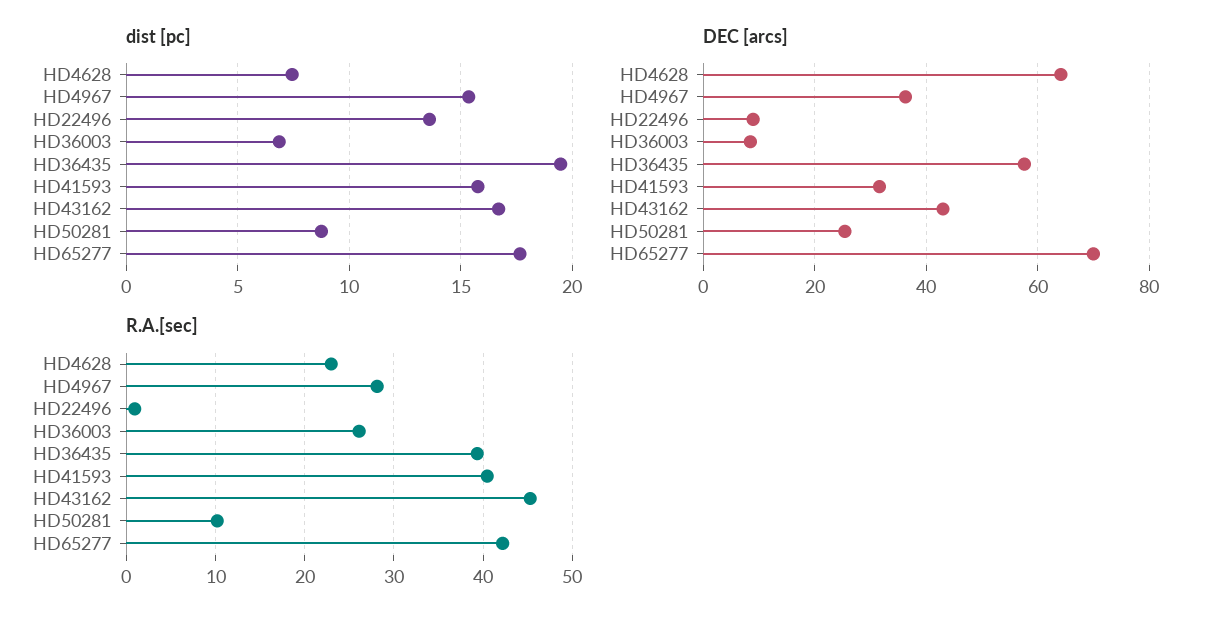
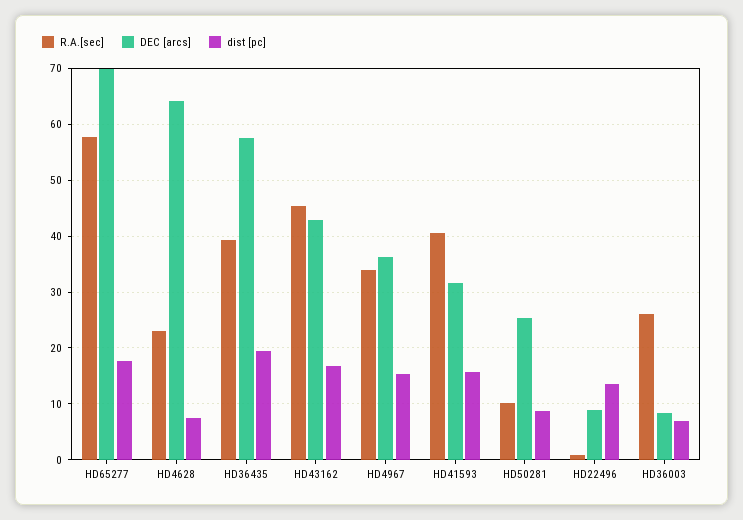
  {
    "dist [pc]": {
      "HD4628": 7.5,
      "HD4967": 15.5,
      "HD22496": 13.5,
      "HD36003": 7,
      "HD36435": 19.5,
      "HD41593": 16,
      "HD43162": 16.5,
      "HD50281": 9,
      "HD65277": 17.5
    },
    "DEC [arcs]": {
      "HD4628": 64,
      "HD4967": 36,
      "HD22496": 8,
      "HD36003": 8,
      "HD36435": 58,
      "HD41593": 32,
      "HD43162": 42,
      "HD50281": 26,
      "HD65277": 70
    },
    "R.A.[sec]": {
      "HD4628": 23,
-     "HD4967": 28,
+     "HD4967": 34,
      "HD22496": 1,
      "HD36003": 26,
      "HD36435": 39,
      "HD41593": 40,
      "HD43162": 45,
      "HD50281": 10,
-     "HD65277": 42
+     "HD65277": 58
    }
  }

